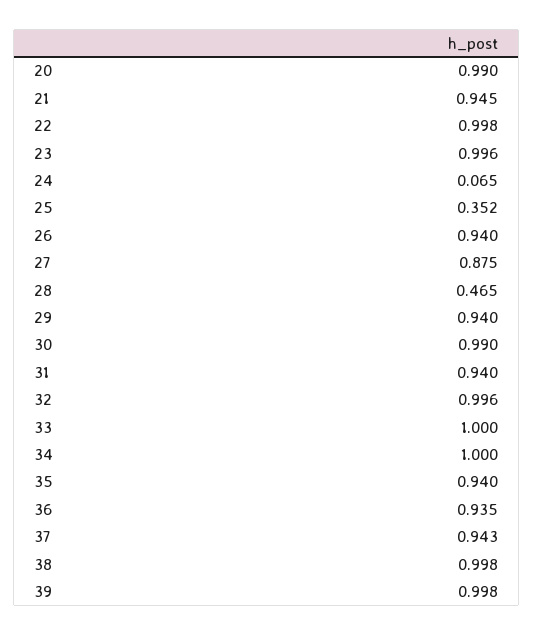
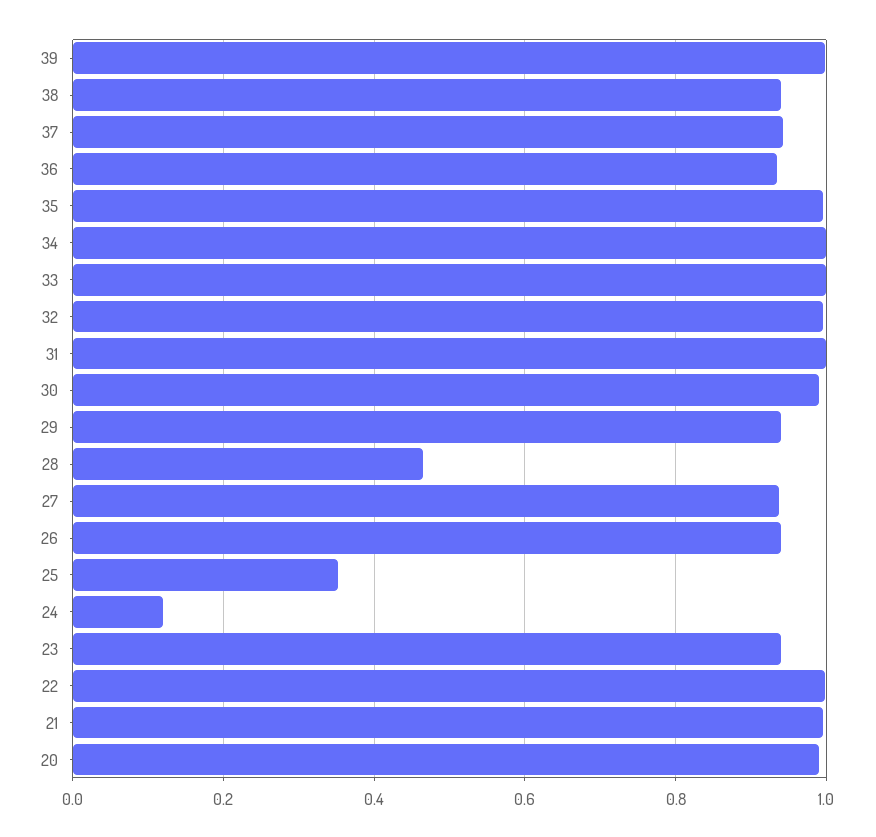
  {
    "20": 0.99,
-   "21": 0.945,
+   "21": 1,
    "22": 0.998,
-   "23": 0.996,
+   "23": 0.94,
-   "24": 0.065,
+   "24": 0.12,
    "25": 0.352,
    "26": 0.94,
-   "27": 0.875,
+   "27": 0.94,
    "28": 0.465,
    "29": 0.94,
    "30": 0.99,
-   "31": 0.94,
+   "31": 1,
    "32": 0.996,
    "33": 1,
    "34": 1,
-   "35": 0.94,
+   "35": 1,
    "36": 0.935,
    "37": 0.943,
-   "38": 0.998,
+   "38": 0.94,
    "39": 0.998
  }

